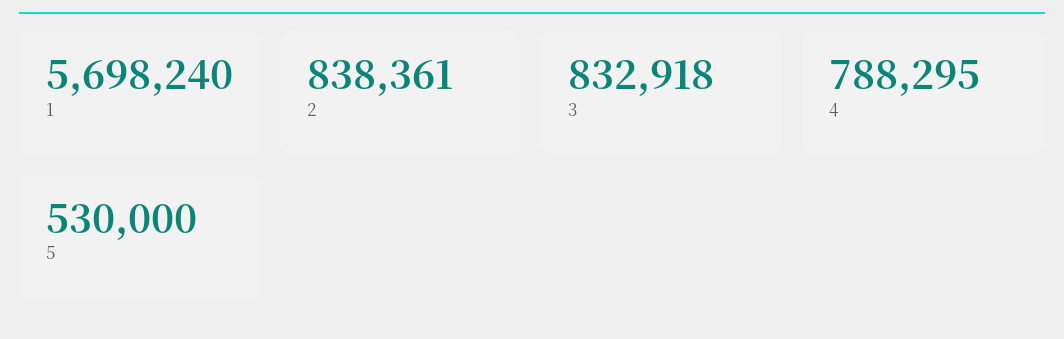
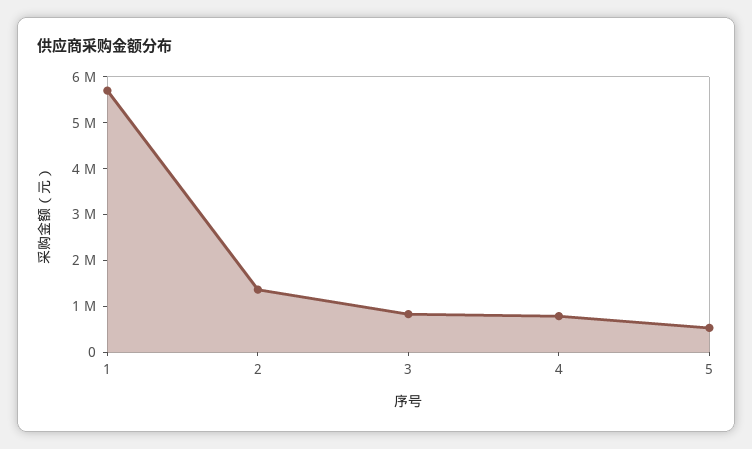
  {
    "1": 5698240,
-   "2": 838361,
+   "2": 1400000,
    "3": 832918,
    "4": 788295,
    "5": 530000
  }

